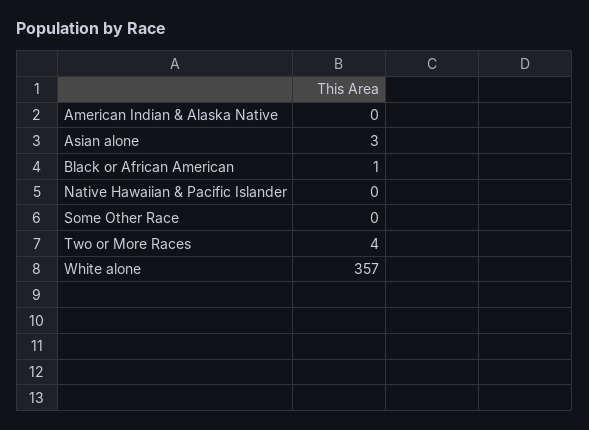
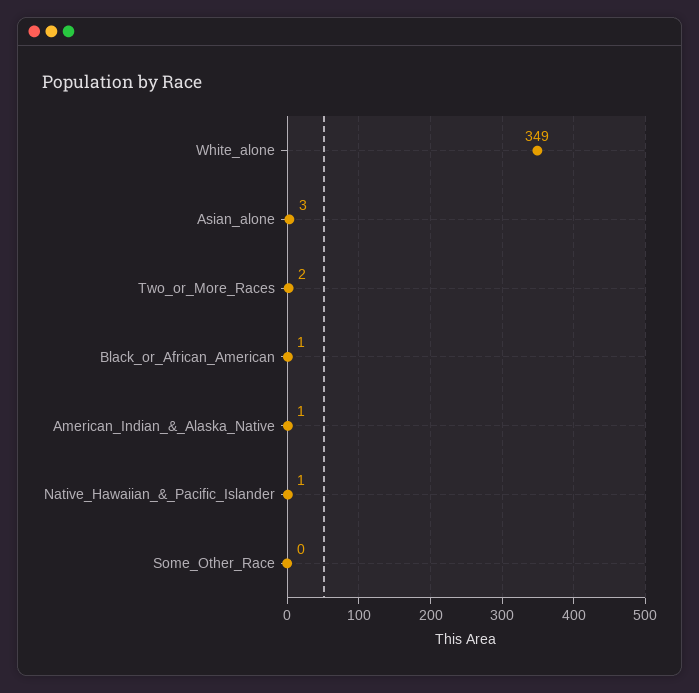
  {
-   "American Indian & Alaska Native": 0,
+   "American Indian & Alaska Native": 1,
    "Asian alone": 3,
    "Black or African American": 1,
-   "Native Hawaiian & Pacific Islander": 0,
+   "Native Hawaiian & Pacific Islander": 1,
    "Some Other Race": 0,
-   "Two or More Races": 4,
+   "Two or More Races": 2,
-   "White alone": 357
+   "White alone": 349
  }

